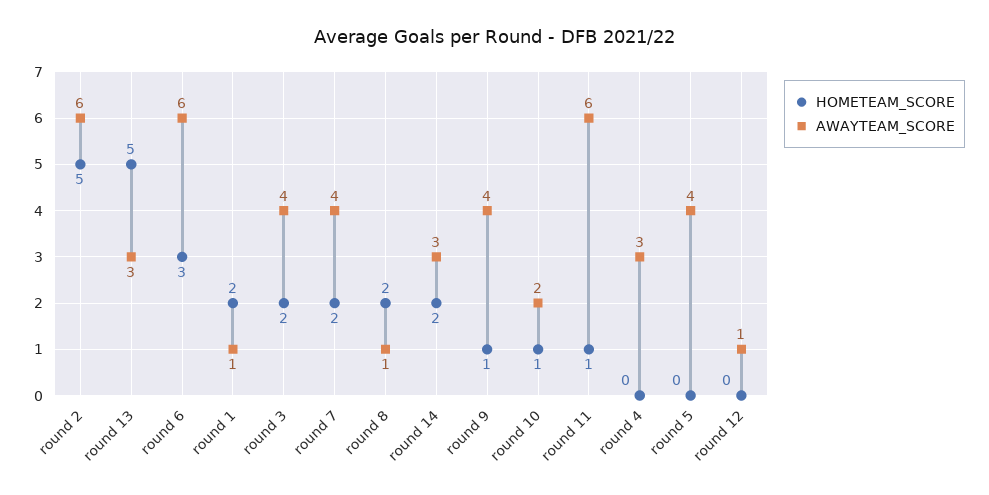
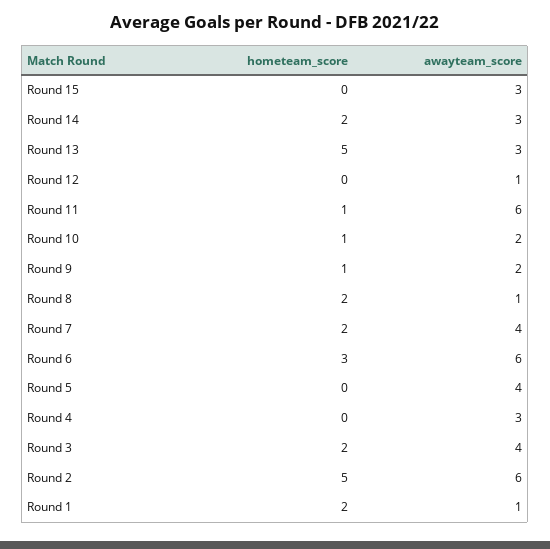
  {
    "HOMETEAM_SCORE": {
      "round 2": 5,
      "round 13": 5,
      "round 6": 3,
      "round 1": 2,
      "round 3": 2,
      "round 7": 2,
      "round 8": 2,
      "round 14": 2,
      "round 9": 1,
      "round 10": 1,
      "round 11": 1,
      "round 4": 0,
      "round 5": 0,
-     "round 12": 0
+     "round 12": 0,
+     "Round 15": 0
    },
    "AWAYTEAM_SCORE": {
      "round 2": 6,
      "round 13": 3,
      "round 6": 6,
      "round 1": 1,
      "round 3": 4,
      "round 7": 4,
      "round 8": 1,
      "round 14": 3,
-     "round 9": 4,
+     "round 9": 2,
      "round 10": 2,
      "round 11": 6,
      "round 4": 3,
      "round 5": 4,
-     "round 12": 1
+     "round 12": 1,
+     "Round 15": 3
    }
  }

